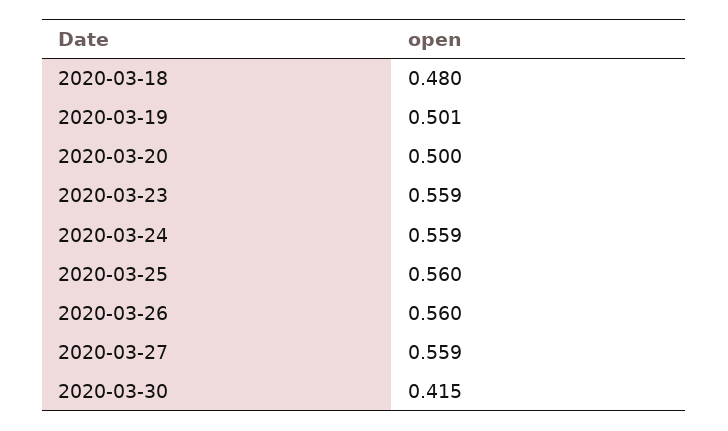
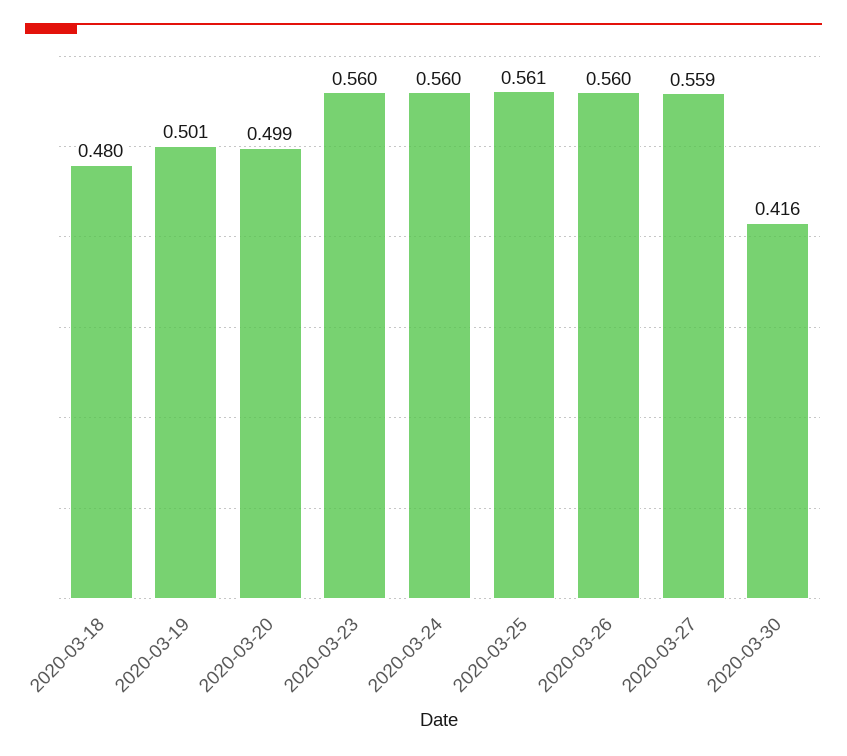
  {
    "2020-03-18": 0.48,
    "2020-03-19": 0.501,
-   "2020-03-20": 0.5,
+   "2020-03-20": 0.499,
-   "2020-03-23": 0.559,
+   "2020-03-23": 0.56,
-   "2020-03-24": 0.559,
+   "2020-03-24": 0.56,
-   "2020-03-25": 0.56,
+   "2020-03-25": 0.561,
    "2020-03-26": 0.56,
    "2020-03-27": 0.559,
-   "2020-03-30": 0.415
+   "2020-03-30": 0.416
  }

